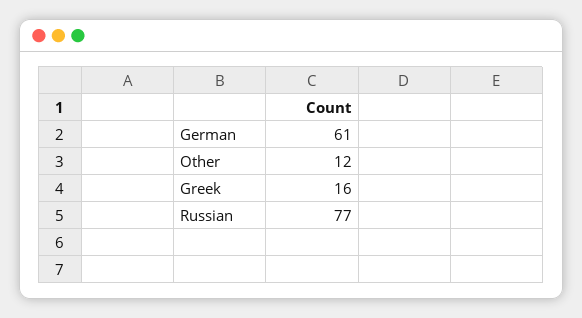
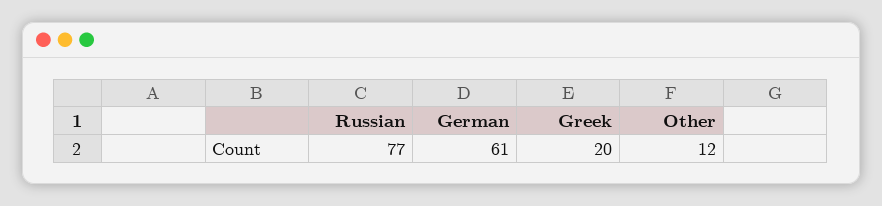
  {
    "German": 61,
    "Other": 12,
-   "Greek": 16,
+   "Greek": 20,
    "Russian": 77
  }

